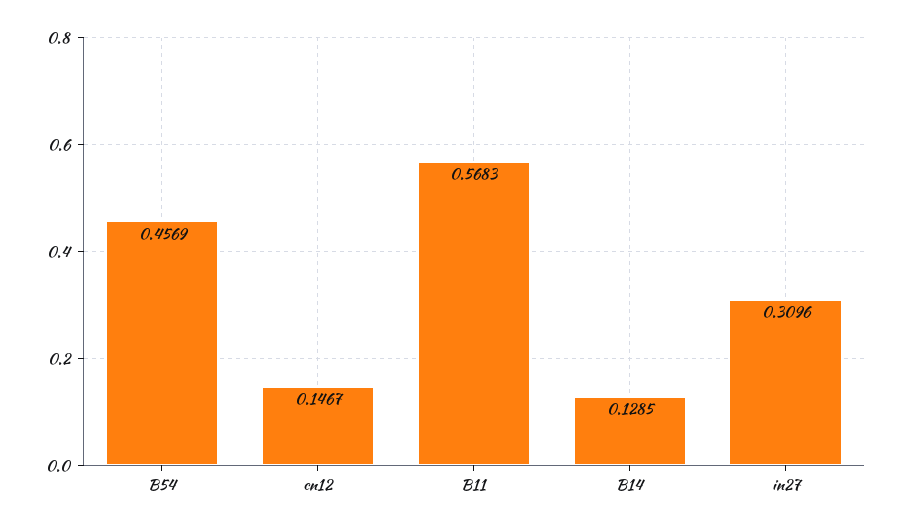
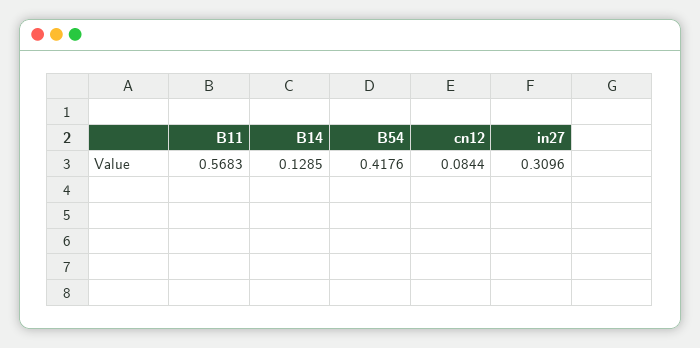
  {
-   "B54": 0.4569,
+   "B54": 0.4176,
-   "cn12": 0.1467,
+   "cn12": 0.0844,
    "B11": 0.5683,
    "B14": 0.1285,
    "in27": 0.3096
  }

